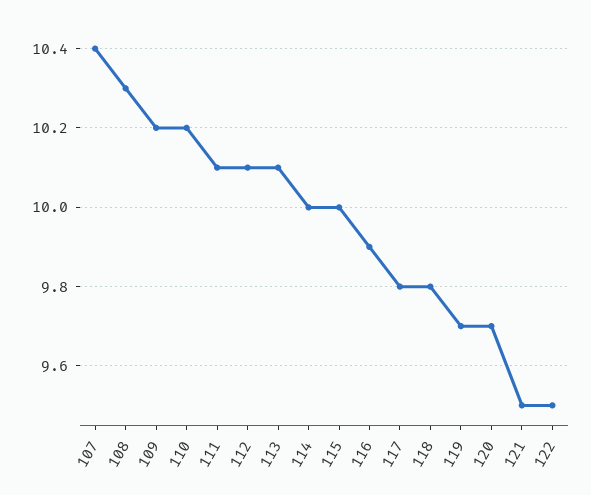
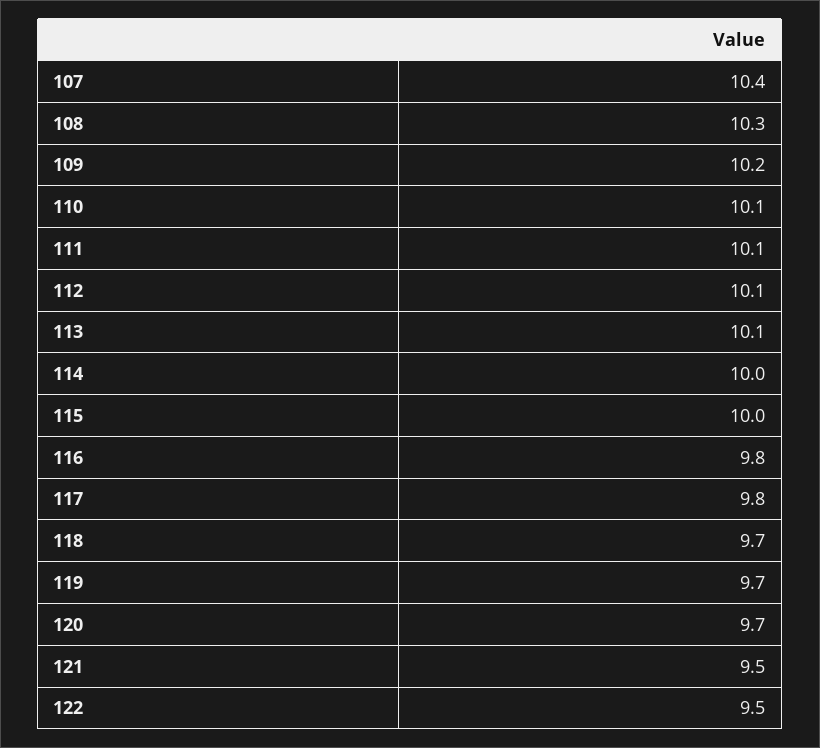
  {
    "107": 10.4,
    "108": 10.3,
    "109": 10.2,
-   "110": 10.2,
+   "110": 10.1,
    "111": 10.1,
    "112": 10.1,
    "113": 10.1,
    "114": 10,
    "115": 10,
-   "116": 9.9,
+   "116": 9.8,
    "117": 9.8,
-   "118": 9.8,
+   "118": 9.7,
    "119": 9.7,
    "120": 9.7,
    "121": 9.5,
    "122": 9.5
  }

